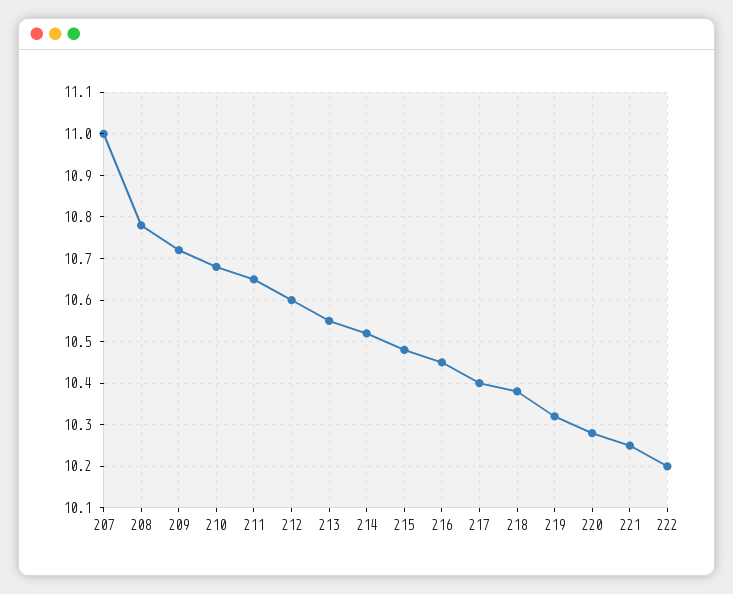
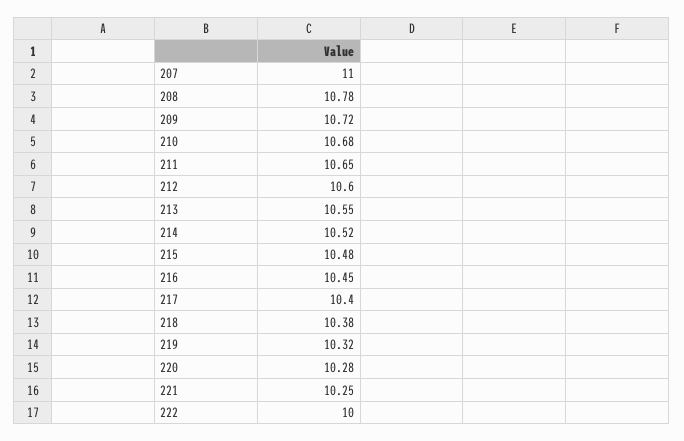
  {
    "207": 11,
    "208": 10.78,
    "209": 10.72,
    "210": 10.68,
    "211": 10.65,
    "212": 10.6,
    "213": 10.55,
    "214": 10.52,
    "215": 10.48,
    "216": 10.45,
    "217": 10.4,
    "218": 10.38,
    "219": 10.32,
    "220": 10.28,
    "221": 10.25,
-   "222": 10.2
+   "222": 10
  }

